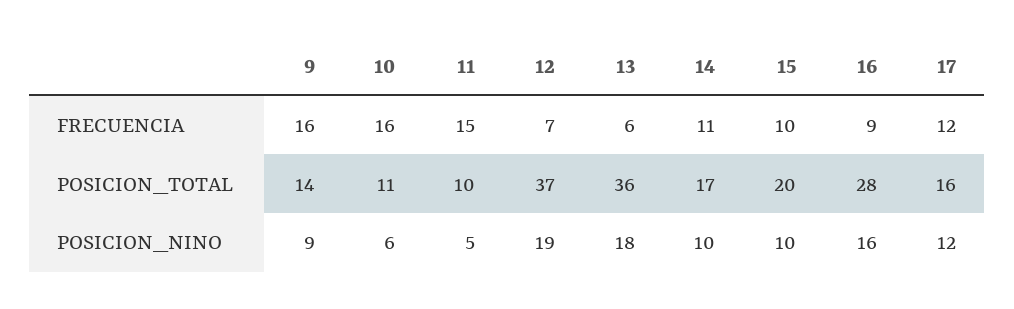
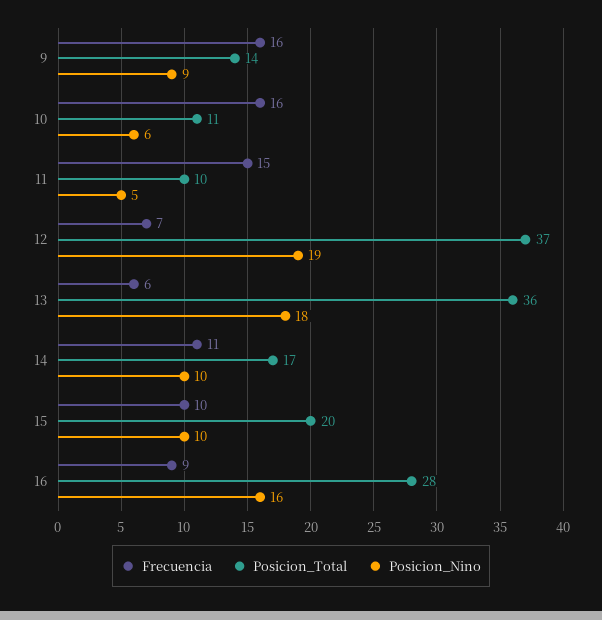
  {
    "FRECUENCIA": {
      "9": 16,
      "10": 16,
      "11": 15,
      "12": 7,
      "13": 6,
      "14": 11,
      "15": 10,
-     "16": 9,
+     "16": 9
-     "17": 12
    },
    "POSICION_TOTAL": {
      "9": 14,
      "10": 11,
      "11": 10,
      "12": 37,
      "13": 36,
      "14": 17,
      "15": 20,
-     "16": 28,
+     "16": 28
-     "17": 16
    },
    "POSICION_NINO": {
      "9": 9,
      "10": 6,
      "11": 5,
      "12": 19,
      "13": 18,
      "14": 10,
      "15": 10,
-     "16": 16,
+     "16": 16
-     "17": 12
    }
  }

